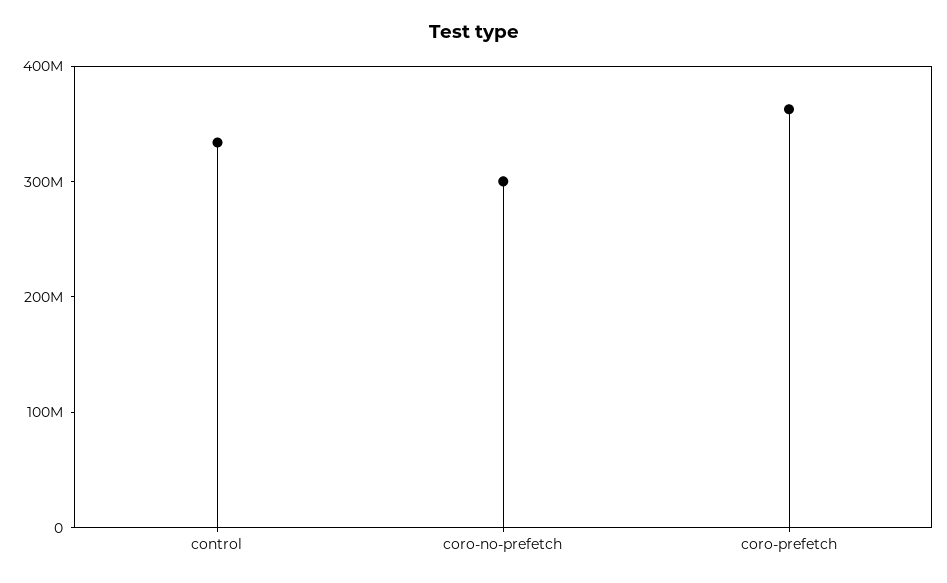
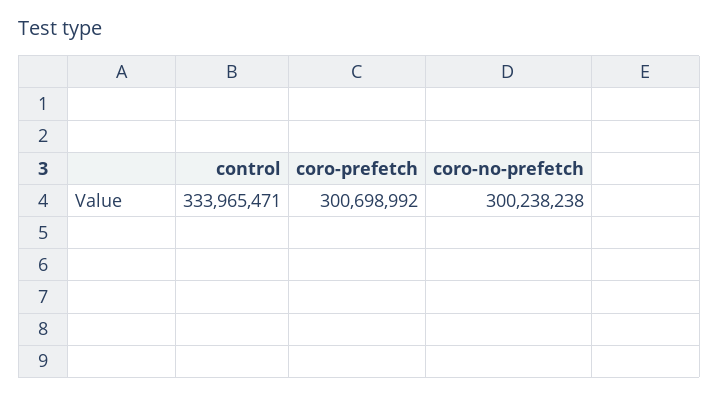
  {
    "control": 333965471,
    "coro-no-prefetch": 300238238,
-   "coro-prefetch": 360000000
+   "coro-prefetch": 300698992
  }

